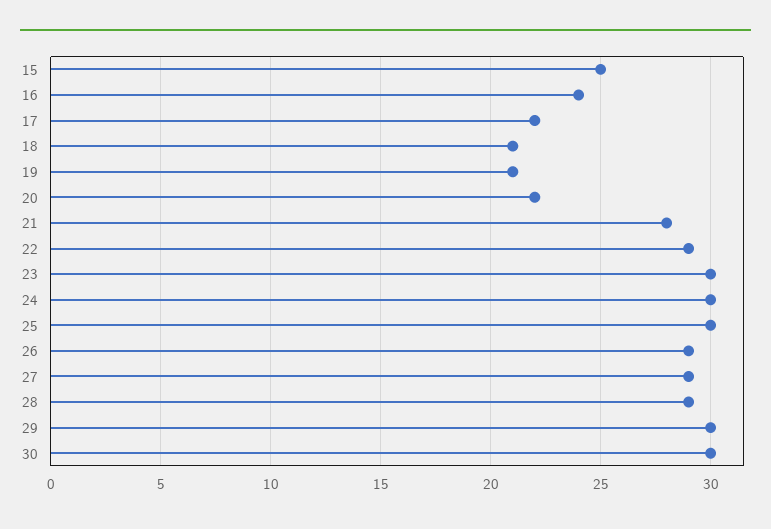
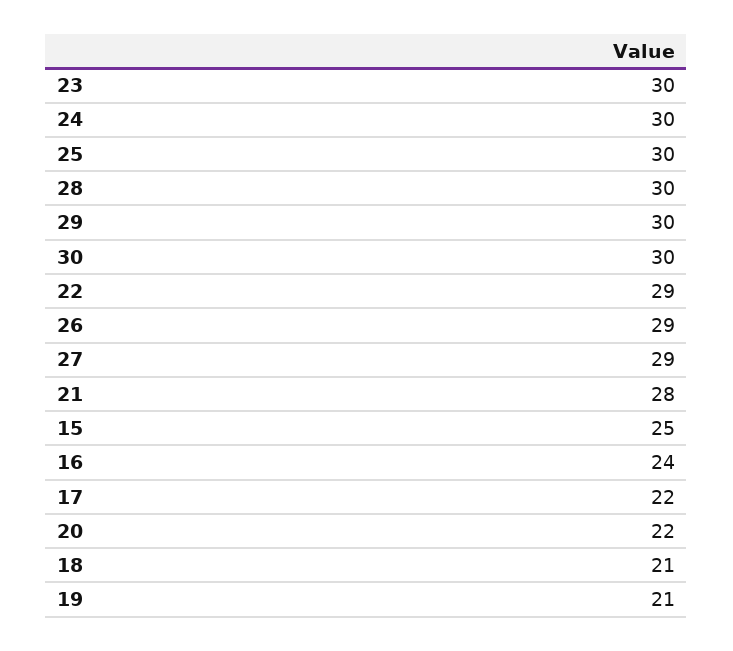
  {
    "15": 25,
    "16": 24,
    "17": 22,
    "18": 21,
    "19": 21,
    "20": 22,
    "21": 28,
    "22": 29,
    "23": 30,
    "24": 30,
    "25": 30,
    "26": 29,
    "27": 29,
-   "28": 29,
+   "28": 30,
    "29": 30,
    "30": 30
  }

